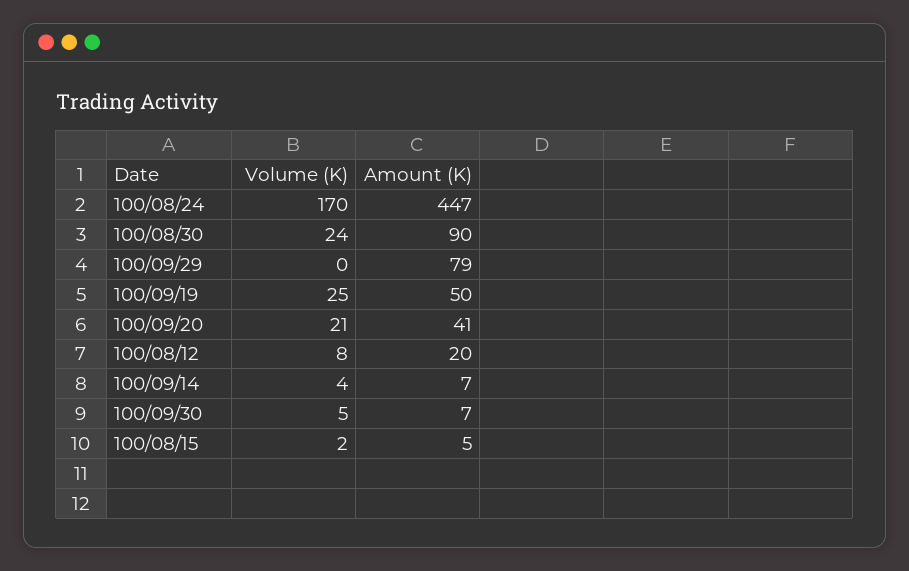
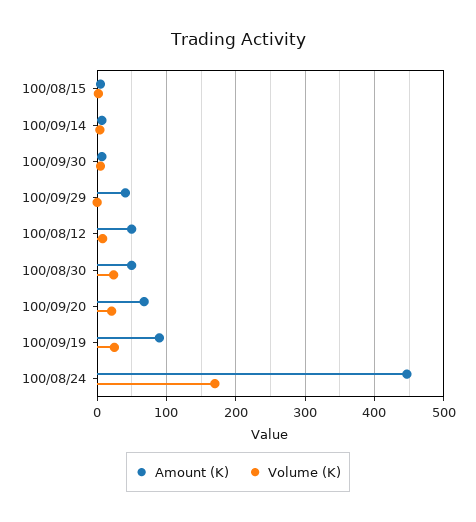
  {
    "Volume (K)": {
      "100/08/24": 170,
      "100/08/30": 24,
      "100/09/29": 0,
      "100/09/19": 25,
      "100/09/20": 21,
      "100/08/12": 8,
      "100/09/14": 4,
      "100/09/30": 5,
      "100/08/15": 2
    },
    "Amount (K)": {
      "100/08/24": 447,
-     "100/08/30": 90,
+     "100/08/30": 50,
-     "100/09/29": 79,
+     "100/09/29": 40,
-     "100/09/19": 50,
+     "100/09/19": 90,
-     "100/09/20": 41,
+     "100/09/20": 70,
-     "100/08/12": 20,
+     "100/08/12": 50,
      "100/09/14": 7,
      "100/09/30": 7,
      "100/08/15": 5
    }
  }

